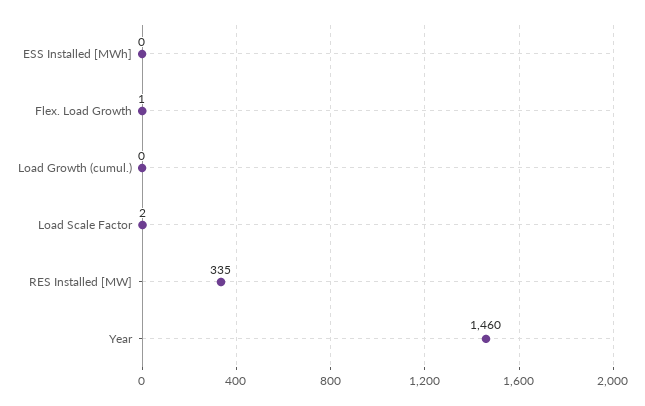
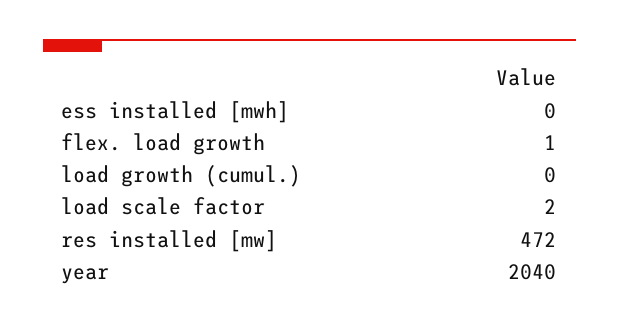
  {
    "ESS Installed [MWh]": 0,
    "Flex. Load Growth": 1,
    "Load Growth (cumul.)": 0,
    "Load Scale Factor": 2,
-   "RES Installed [MW]": 335,
+   "RES Installed [MW]": 472,
-   "Year": 1460
+   "Year": 2040
  }

